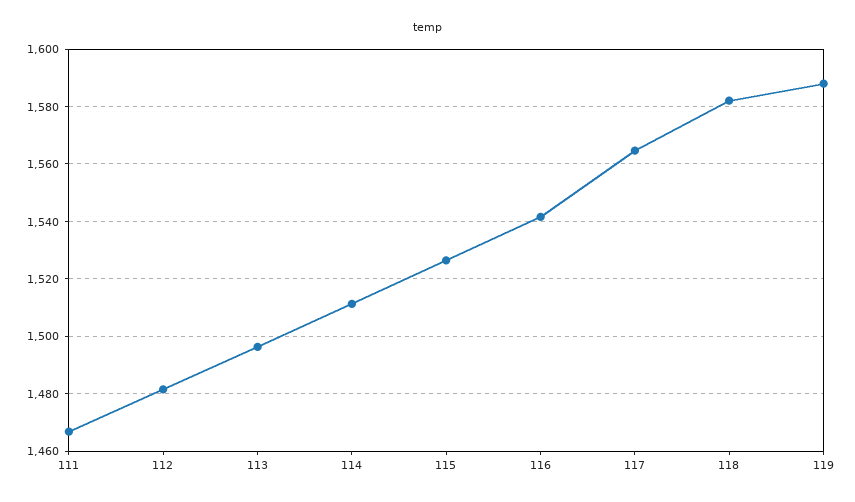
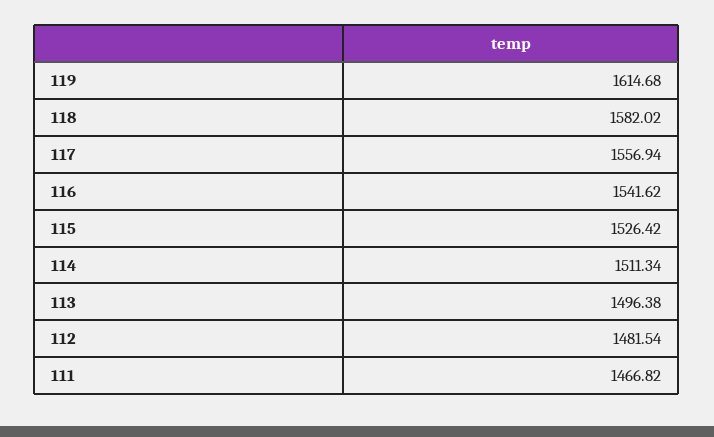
  {
    "111": 1466.82,
    "112": 1481.54,
    "113": 1496.38,
    "114": 1511.34,
    "115": 1526.42,
    "116": 1541.62,
-   "117": 1565,
+   "117": 1556.94,
    "118": 1582.02,
-   "119": 1587.5
+   "119": 1614.68
  }

